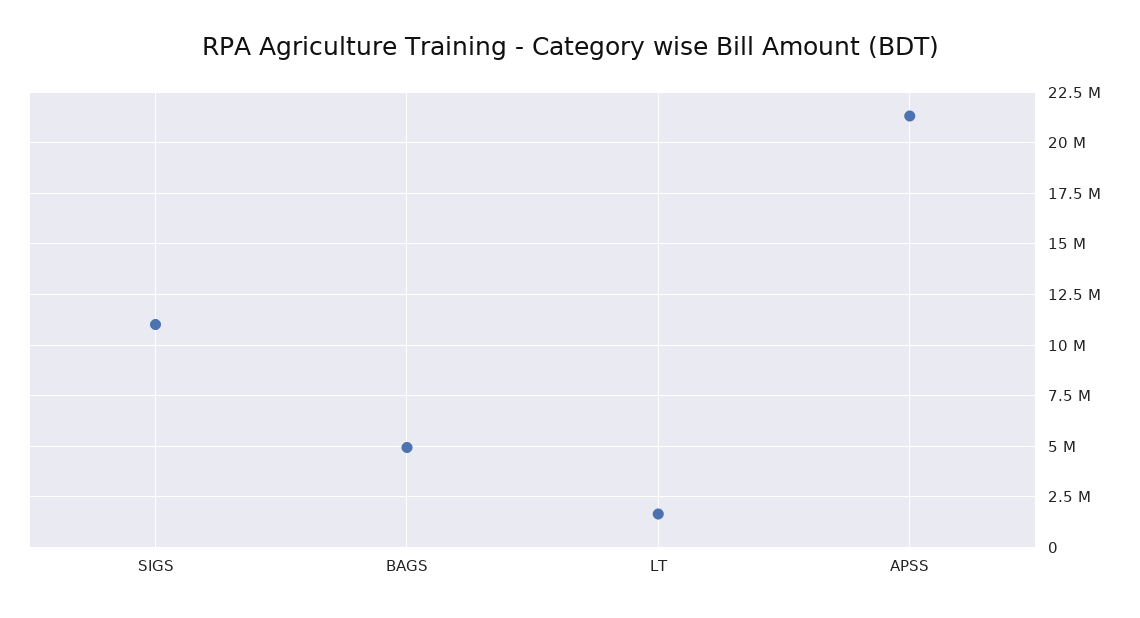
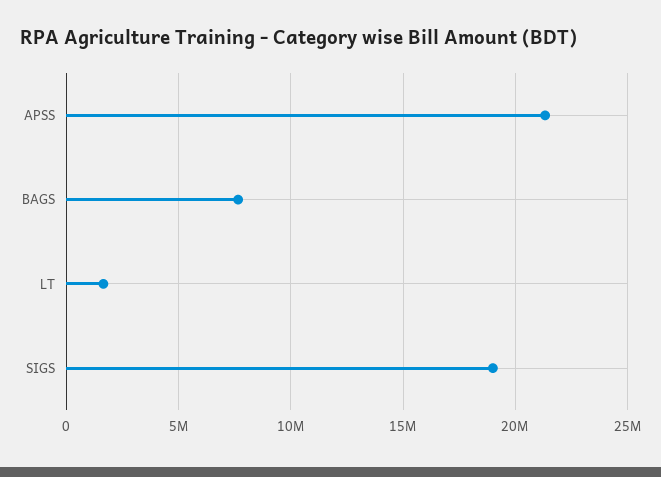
  {
-   "SIGS": 11000000,
+   "SIGS": 19000000,
-   "BAGS": 5000000,
+   "BAGS": 7500000,
    "LT": 1500000,
    "APSS": 21500000
  }

